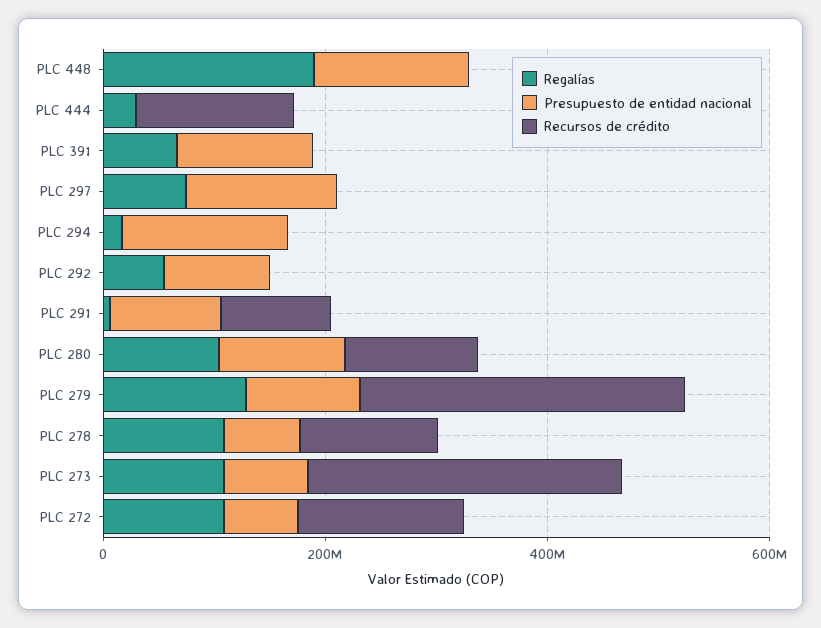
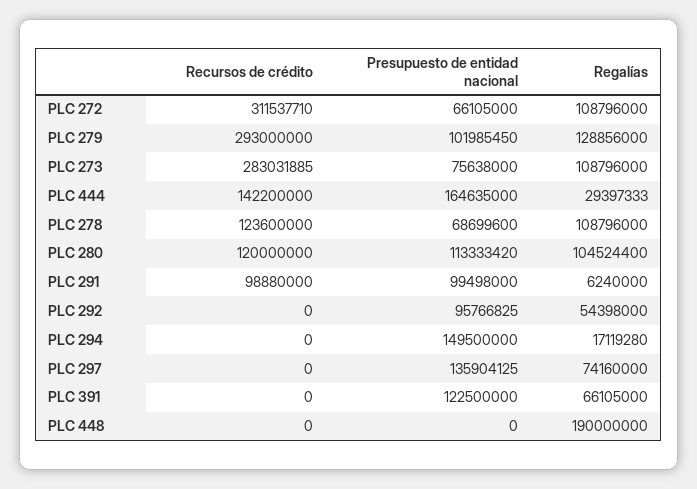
  {
    "Regalías": {
      "PLC 448": 190000000,
      "PLC 444": 29397333,
      "PLC 391": 66105000,
      "PLC 297": 74160000,
      "PLC 294": 17119280,
      "PLC 292": 54398000,
      "PLC 291": 6240000,
      "PLC 280": 104524400,
      "PLC 279": 128856000,
      "PLC 278": 108796000,
      "PLC 273": 108796000,
      "PLC 272": 108796000
    },
    "Presupuesto de entidad nacional": {
-     "PLC 448": 150000000,
+     "PLC 448": 0,
-     "PLC 444": 0,
+     "PLC 444": 164635000,
      "PLC 391": 122500000,
      "PLC 297": 135904125,
      "PLC 294": 149500000,
      "PLC 292": 95766825,
      "PLC 291": 99498000,
      "PLC 280": 113333420,
      "PLC 279": 101985450,
      "PLC 278": 68699600,
      "PLC 273": 75638000,
      "PLC 272": 66105000
    },
    "Recursos de crédito": {
      "PLC 448": 0,
      "PLC 444": 142200000,
      "PLC 391": 0,
      "PLC 297": 0,
      "PLC 294": 0,
      "PLC 292": 0,
      "PLC 291": 98880000,
      "PLC 280": 120000000,
      "PLC 279": 293000000,
      "PLC 278": 123600000,
      "PLC 273": 283031885,
-     "PLC 272": 150000000
+     "PLC 272": 311537710
    }
  }

